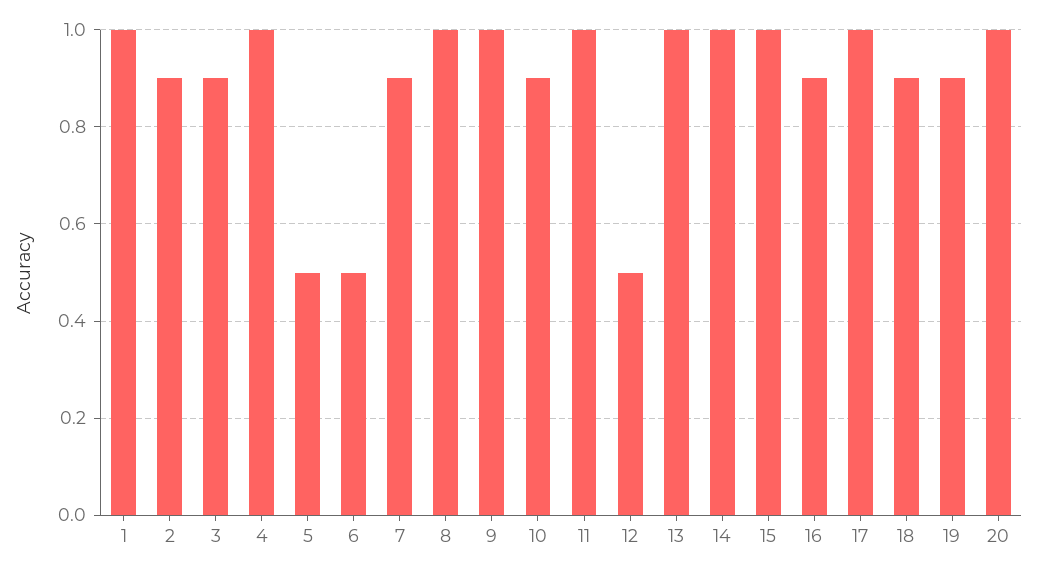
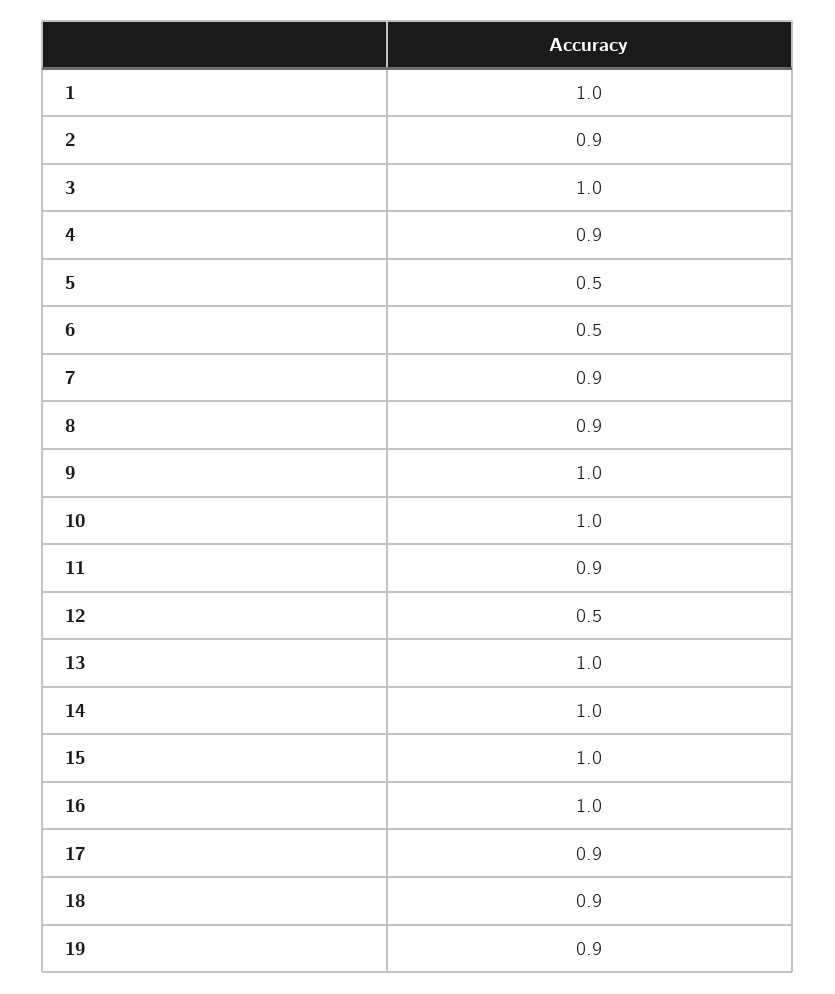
  {
    "1": 1,
    "2": 0.9,
-   "3": 0.9,
+   "3": 1,
-   "4": 1,
+   "4": 0.9,
    "5": 0.5,
    "6": 0.5,
    "7": 0.9,
-   "8": 1,
+   "8": 0.9,
    "9": 1,
-   "10": 0.9,
+   "10": 1,
-   "11": 1,
+   "11": 0.9,
    "12": 0.5,
    "13": 1,
    "14": 1,
    "15": 1,
-   "16": 0.9,
+   "16": 1,
-   "17": 1,
+   "17": 0.9,
    "18": 0.9,
-   "19": 0.9,
+   "19": 0.9
-   "20": 1
  }

